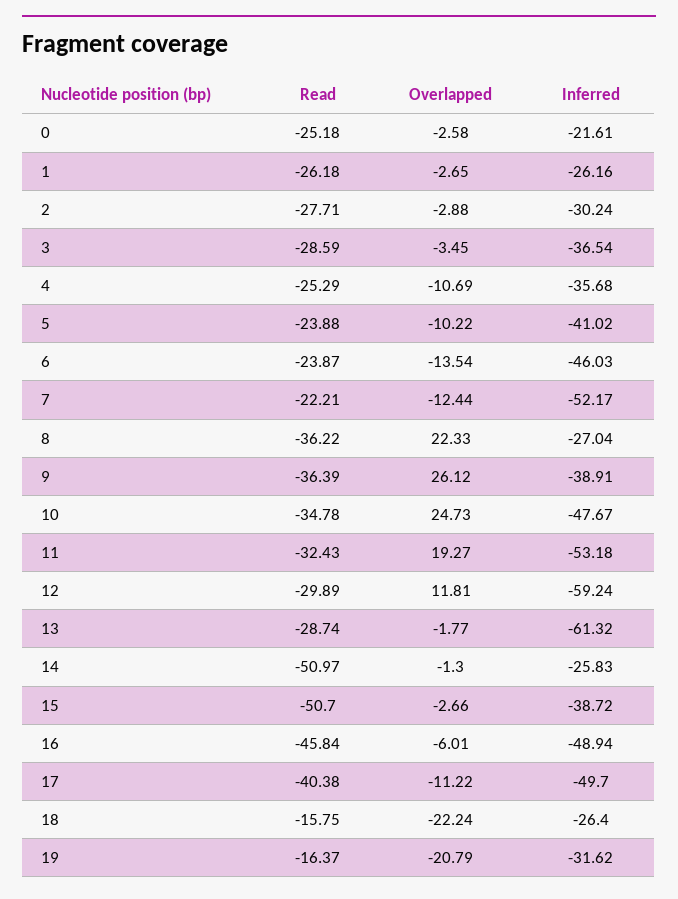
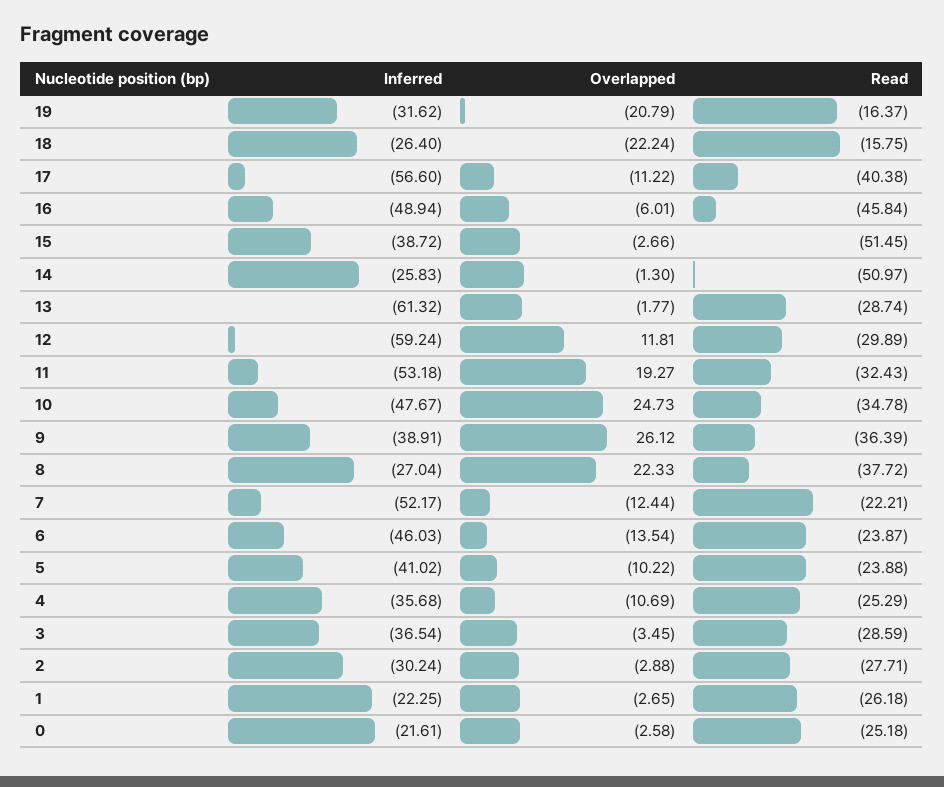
  {
    "Read": {
      "0": -25.18,
      "1": -26.18,
      "2": -27.71,
      "3": -28.59,
      "4": -25.29,
      "5": -23.88,
      "6": -23.87,
      "7": -22.21,
-     "8": -36.22,
+     "8": -37.72,
      "9": -36.39,
      "10": -34.78,
      "11": -32.43,
      "12": -29.89,
      "13": -28.74,
      "14": -50.97,
-     "15": -50.7,
+     "15": -51.45,
      "16": -45.84,
      "17": -40.38,
      "18": -15.75,
      "19": -16.37
    },
    "Overlapped": {
      "0": -2.58,
      "1": -2.65,
      "2": -2.88,
      "3": -3.45,
      "4": -10.69,
      "5": -10.22,
      "6": -13.54,
      "7": -12.44,
      "8": 22.33,
      "9": 26.12,
      "10": 24.73,
      "11": 19.27,
      "12": 11.81,
      "13": -1.77,
      "14": -1.3,
      "15": -2.66,
      "16": -6.01,
      "17": -11.22,
      "18": -22.24,
      "19": -20.79
    },
    "Inferred": {
      "0": -21.61,
-     "1": -26.16,
+     "1": -22.25,
      "2": -30.24,
      "3": -36.54,
      "4": -35.68,
      "5": -41.02,
      "6": -46.03,
      "7": -52.17,
      "8": -27.04,
      "9": -38.91,
      "10": -47.67,
      "11": -53.18,
      "12": -59.24,
      "13": -61.32,
      "14": -25.83,
      "15": -38.72,
      "16": -48.94,
-     "17": -49.7,
+     "17": -56.6,
      "18": -26.4,
      "19": -31.62
    }
  }

